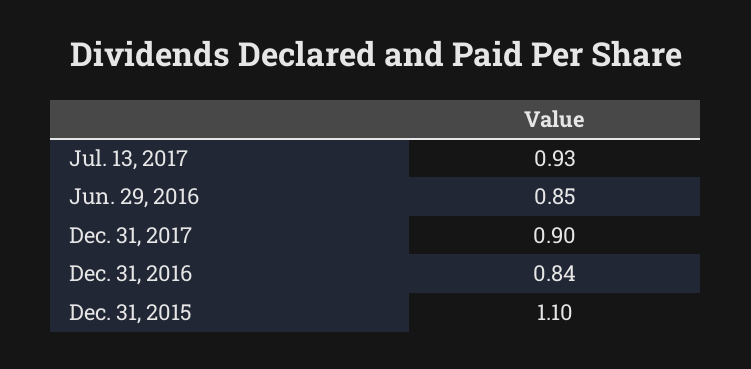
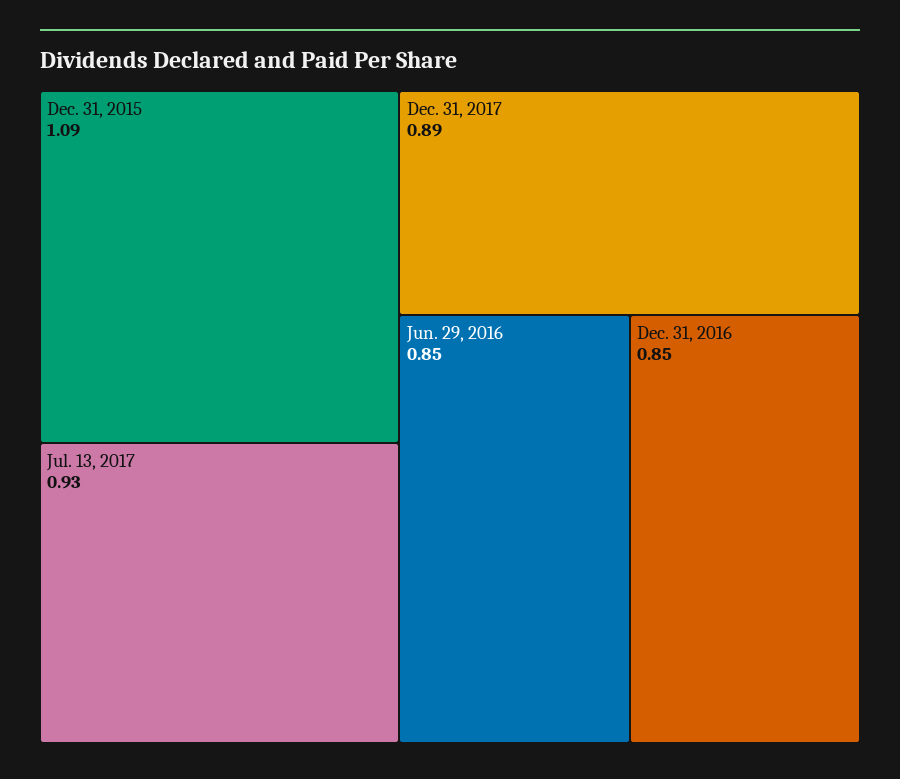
  {
    "Jul. 13, 2017": 0.93,
    "Jun. 29, 2016": 0.85,
-   "Dec. 31, 2017": 0.9,
+   "Dec. 31, 2017": 0.89,
-   "Dec. 31, 2016": 0.84,
+   "Dec. 31, 2016": 0.85,
-   "Dec. 31, 2015": 1.1
+   "Dec. 31, 2015": 1.09
  }

